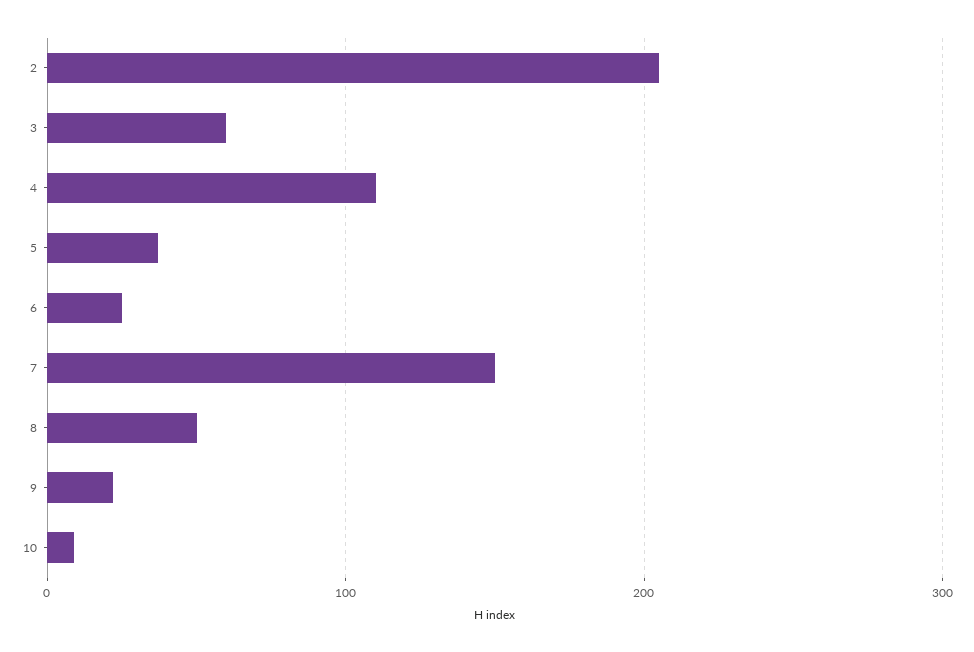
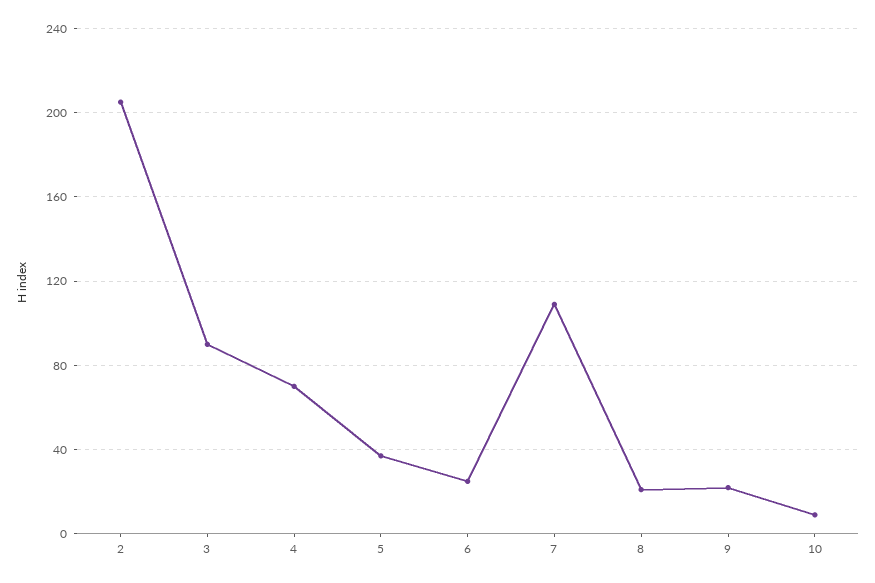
  {
    "2": 205,
-   "3": 60,
+   "3": 90,
-   "4": 110,
+   "4": 70,
    "5": 35,
    "6": 25,
-   "7": 150,
+   "7": 110,
-   "8": 50,
+   "8": 20,
    "9": 20,
    "10": 10
  }

